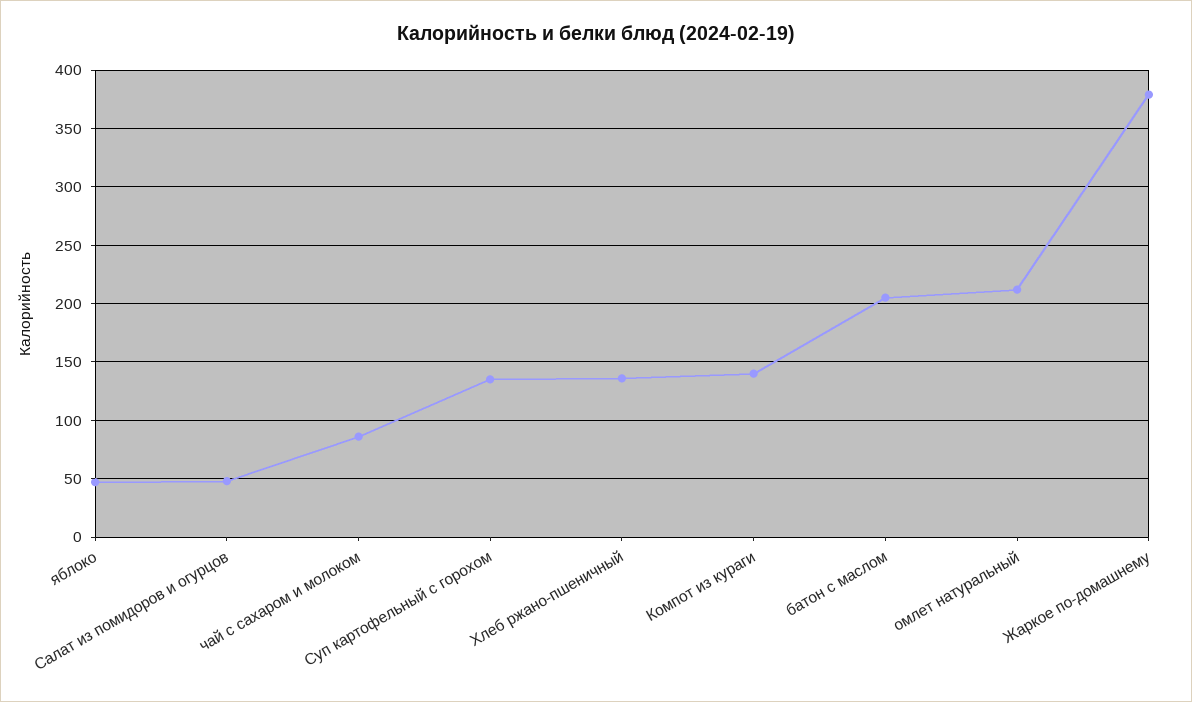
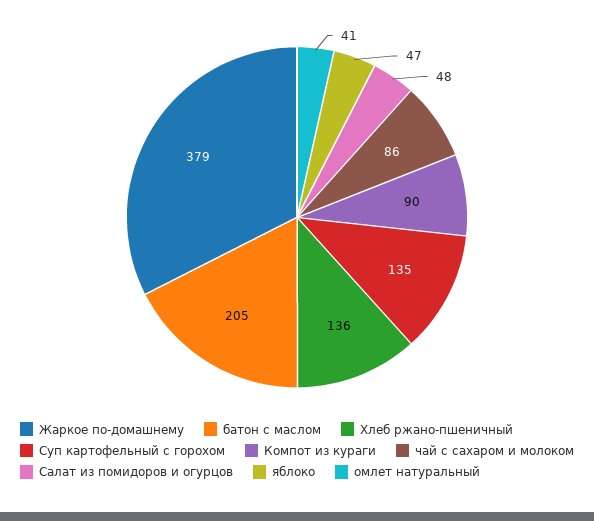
  {
    "яблоко": 47,
    "Салат из помидоров и огурцов": 48,
    "чай с сахаром и молоком": 86,
    "Суп картофельный с горохом": 135,
    "Хлеб ржано-пшеничный": 136,
-   "Компот из кураги": 140,
+   "Компот из кураги": 90,
    "батон с маслом": 205,
-   "омлет натуральный": 210,
+   "омлет натуральный": 41,
    "Жаркое по-домашнему": 379
  }

